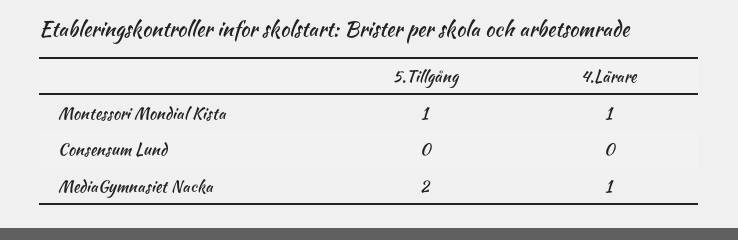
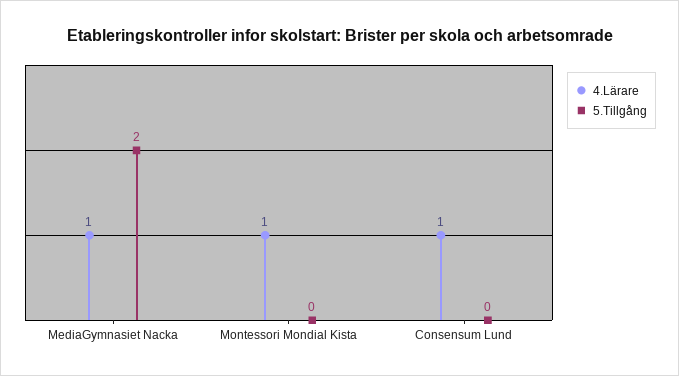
  {
    "5.Tillgång": {
-     "Montessori Mondial Kista": 1,
+     "Montessori Mondial Kista": 0,
      "Consensum Lund": 0,
      "MediaGymnasiet Nacka": 2
    },
    "4.Lärare": {
      "Montessori Mondial Kista": 1,
-     "Consensum Lund": 0,
+     "Consensum Lund": 1,
      "MediaGymnasiet Nacka": 1
    }
  }

